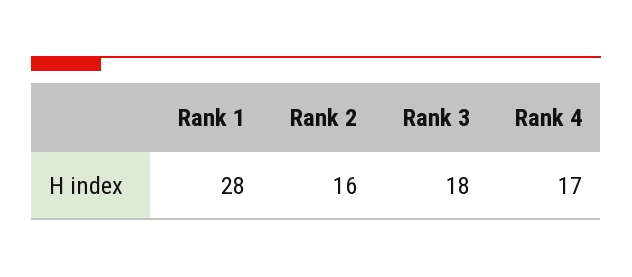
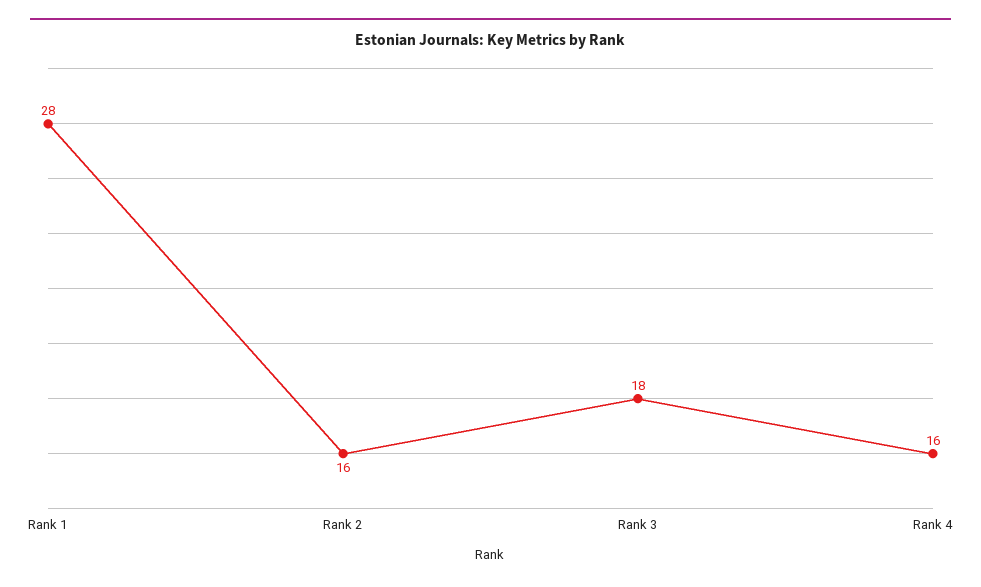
  {
    "Rank 1": 28,
    "Rank 2": 16,
    "Rank 3": 18,
-   "Rank 4": 17
+   "Rank 4": 16
  }

